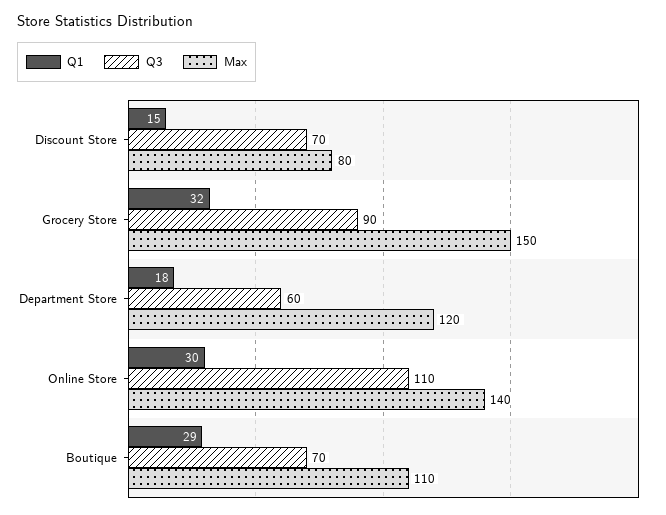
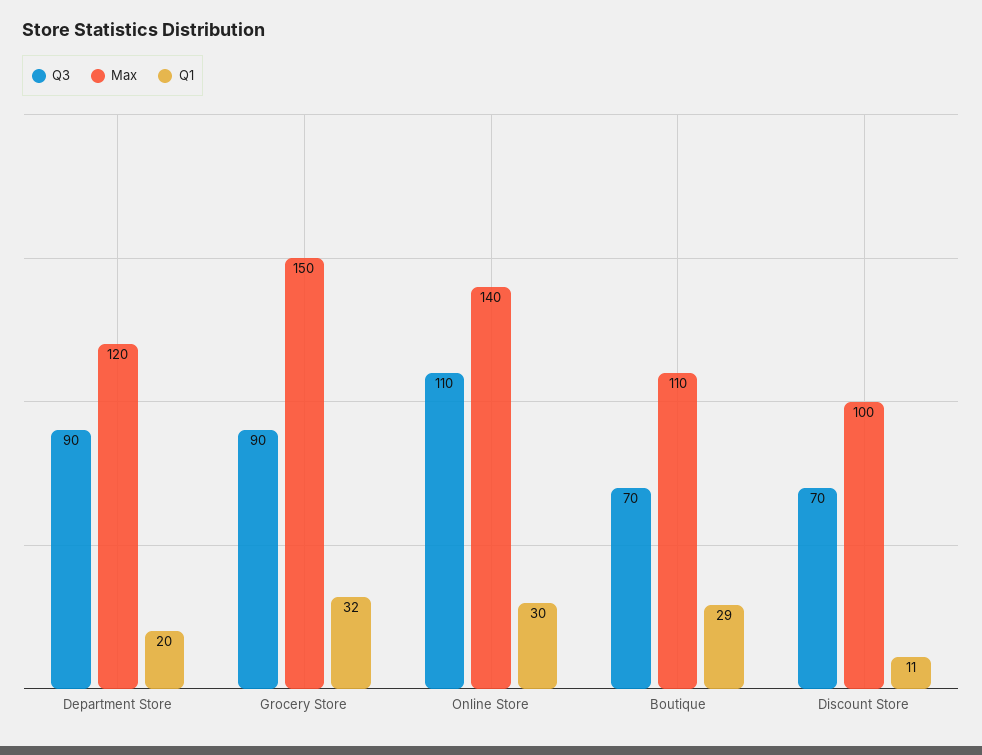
  {
    "Q1": {
-     "Discount Store": 15,
+     "Discount Store": 11,
      "Grocery Store": 32,
-     "Department Store": 18,
+     "Department Store": 20,
      "Online Store": 30,
      "Boutique": 29
    },
    "Q3": {
      "Discount Store": 70,
      "Grocery Store": 90,
-     "Department Store": 60,
+     "Department Store": 90,
      "Online Store": 110,
      "Boutique": 70
    },
    "Max": {
-     "Discount Store": 80,
+     "Discount Store": 100,
      "Grocery Store": 150,
      "Department Store": 120,
      "Online Store": 140,
      "Boutique": 110
    }
  }

